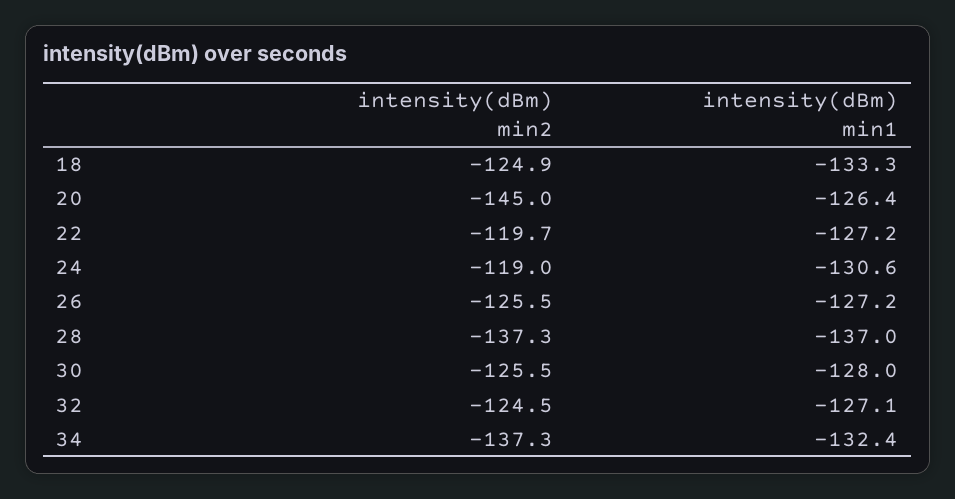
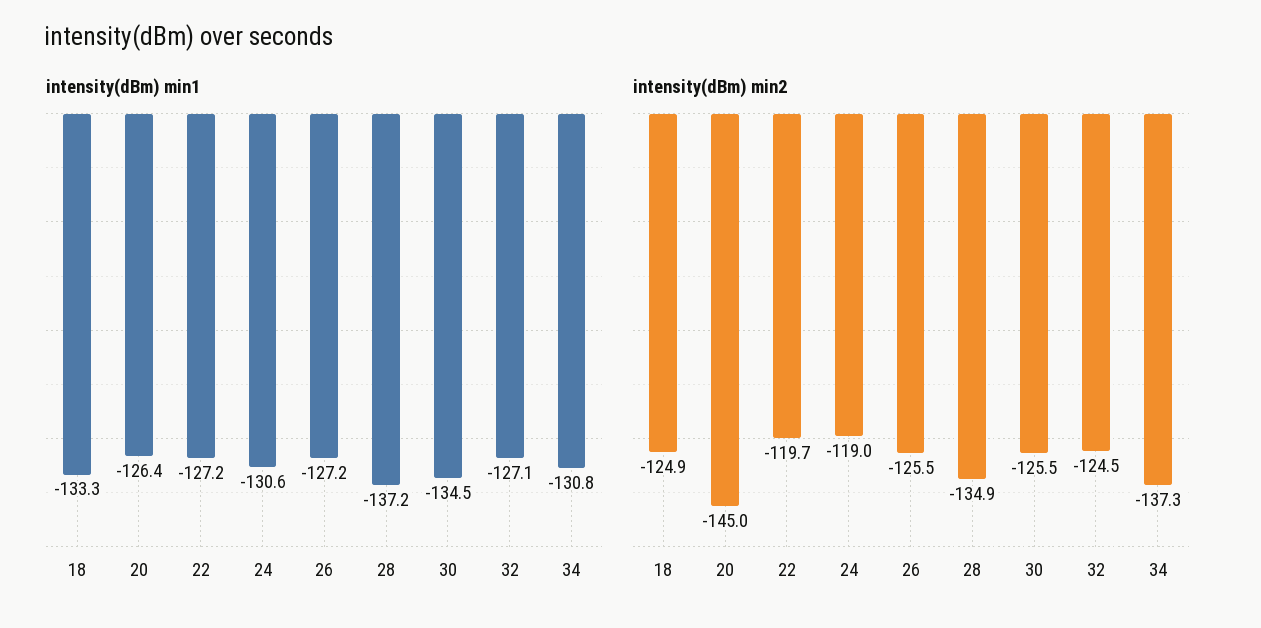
  {
    "intensity(dBm) min2": {
      "18": -124.9,
      "20": -145,
      "22": -119.7,
      "24": -119,
      "26": -125.5,
-     "28": -137.3,
+     "28": -134.9,
      "30": -125.5,
      "32": -124.5,
      "34": -137.3
    },
    "intensity(dBm) min1": {
      "18": -133.3,
      "20": -126.4,
      "22": -127.2,
      "24": -130.6,
      "26": -127.2,
-     "28": -137,
+     "28": -137.2,
-     "30": -128,
+     "30": -134.5,
      "32": -127.1,
-     "34": -132.4
+     "34": -130.8
    }
  }

